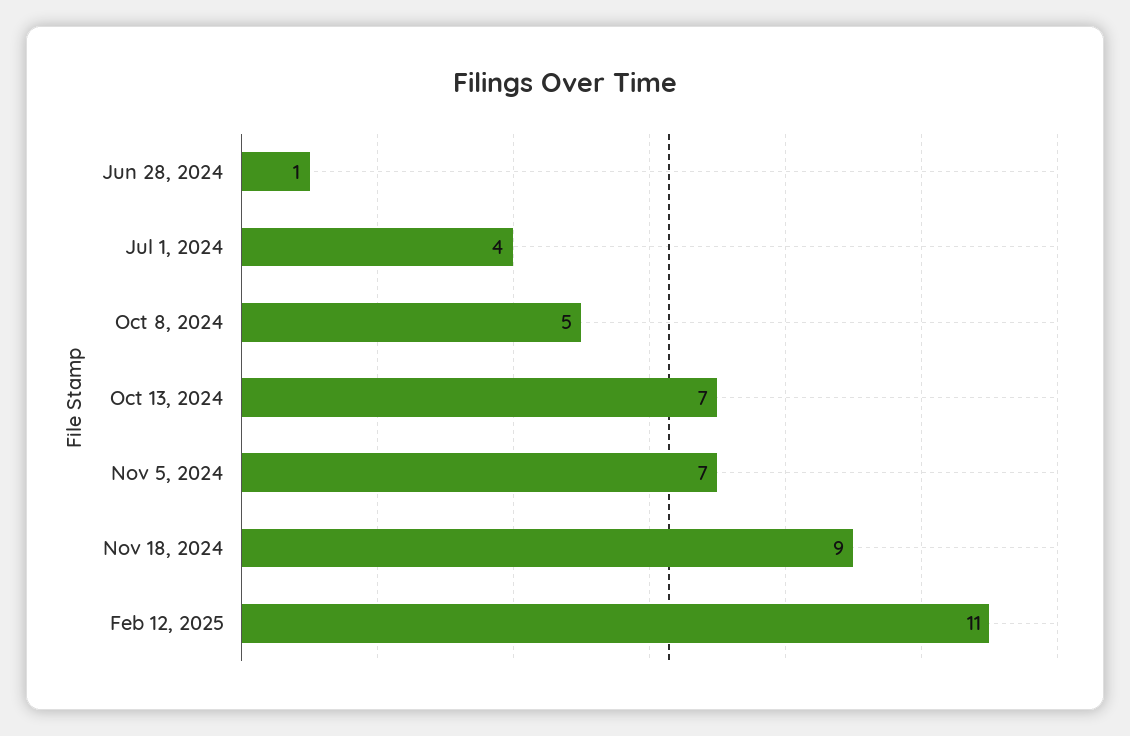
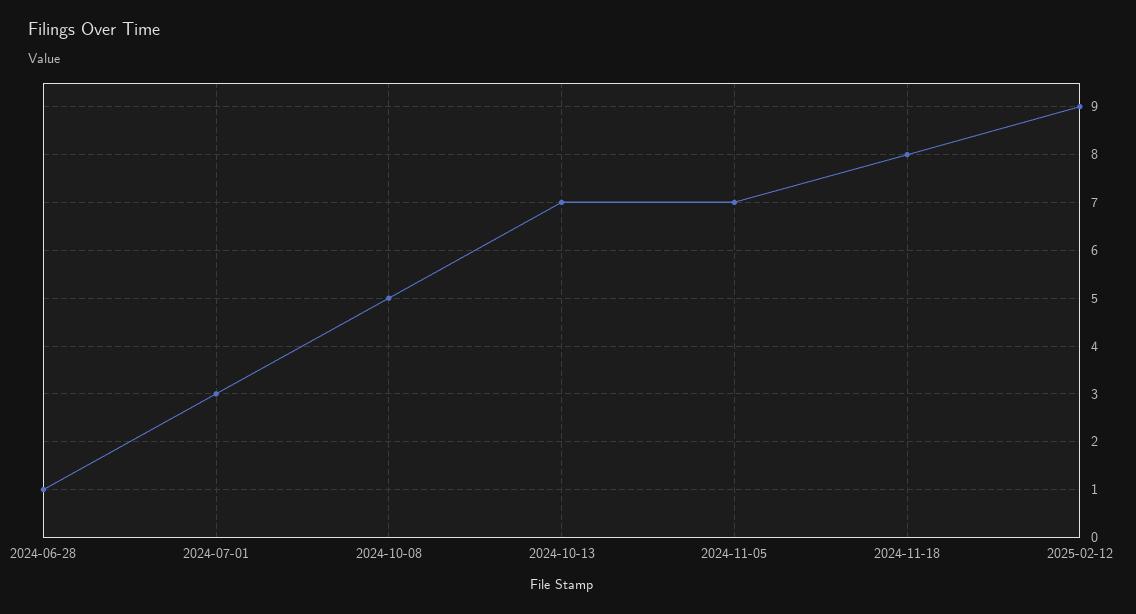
  {
    "Jun 28, 2024": 1,
-   "Jul 1, 2024": 4,
+   "Jul 1, 2024": 3,
    "Oct 8, 2024": 5,
    "Oct 13, 2024": 7,
    "Nov 5, 2024": 7,
-   "Nov 18, 2024": 9,
+   "Nov 18, 2024": 8,
-   "Feb 12, 2025": 11
+   "Feb 12, 2025": 9
  }

